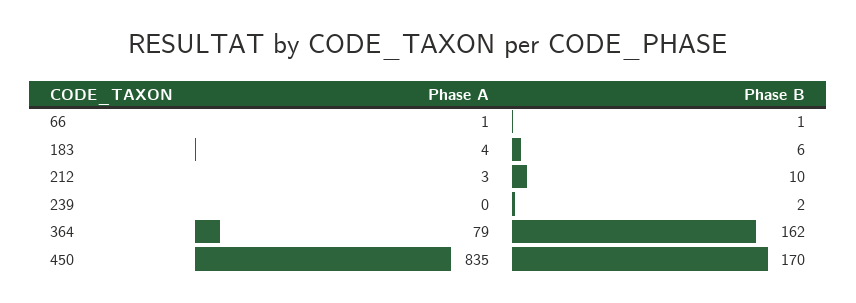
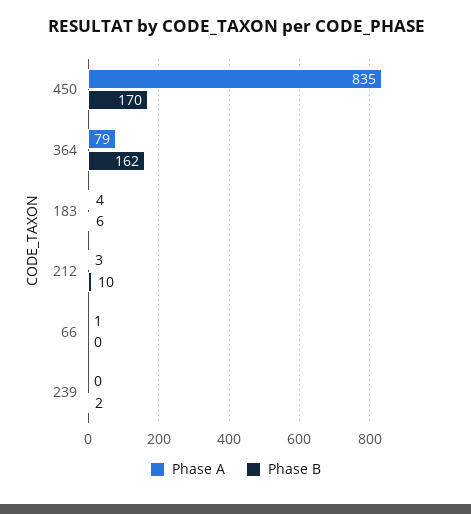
  {
    "Phase A": {
      "66": 1,
      "183": 4,
      "212": 3,
      "239": 0,
      "364": 79,
      "450": 835
    },
    "Phase B": {
-     "66": 1,
+     "66": 0,
      "183": 6,
      "212": 10,
      "239": 2,
      "364": 162,
      "450": 170
    }
  }

